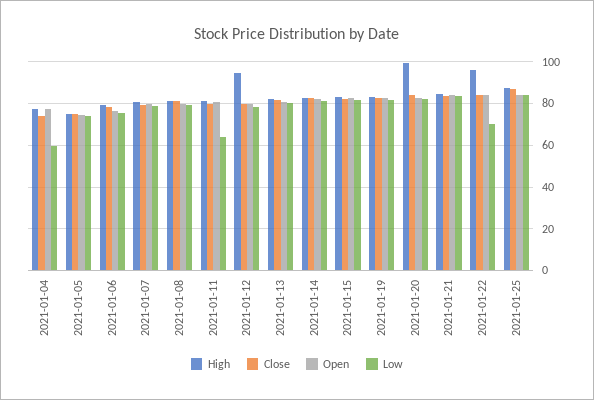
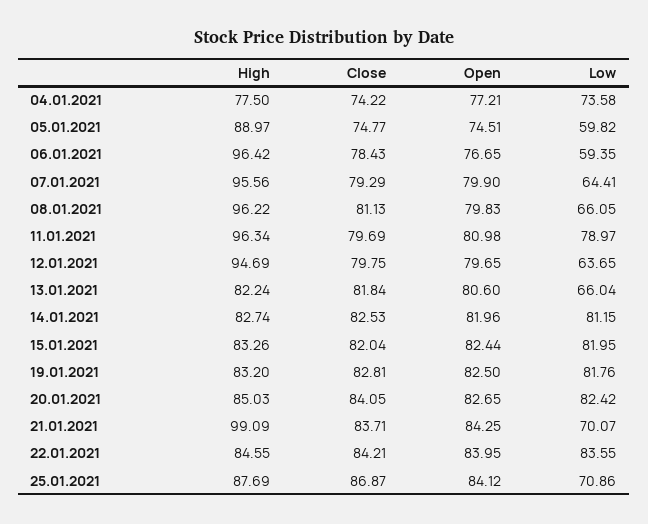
  {
    "High": {
      "2021-01-04": 77.5,
-     "2021-01-05": 75,
+     "2021-01-05": 88.97,
-     "2021-01-06": 80,
+     "2021-01-06": 96.42,
-     "2021-01-07": 80,
+     "2021-01-07": 95.56,
-     "2021-01-08": 80,
+     "2021-01-08": 96.22,
-     "2021-01-11": 80,
+     "2021-01-11": 96.34,
      "2021-01-12": 94.69,
      "2021-01-13": 82.24,
      "2021-01-14": 82.74,
      "2021-01-15": 83.26,
      "2021-01-19": 83.2,
-     "2021-01-20": 100,
+     "2021-01-20": 85.03,
-     "2021-01-21": 85,
+     "2021-01-21": 99.09,
-     "2021-01-22": 95,
+     "2021-01-22": 84.55,
      "2021-01-25": 87.69
    },
    "Close": {
      "2021-01-04": 74.22,
      "2021-01-05": 74.77,
      "2021-01-06": 78.43,
      "2021-01-07": 79.29,
      "2021-01-08": 81.13,
      "2021-01-11": 79.69,
      "2021-01-12": 79.75,
      "2021-01-13": 81.84,
      "2021-01-14": 82.53,
      "2021-01-15": 82.04,
      "2021-01-19": 82.81,
      "2021-01-20": 84.05,
      "2021-01-21": 83.71,
      "2021-01-22": 84.21,
      "2021-01-25": 86.87
    },
    "Open": {
      "2021-01-04": 77.21,
      "2021-01-05": 74.51,
      "2021-01-06": 76.65,
      "2021-01-07": 79.9,
      "2021-01-08": 79.83,
      "2021-01-11": 80.98,
      "2021-01-12": 79.65,
      "2021-01-13": 80.6,
      "2021-01-14": 81.96,
      "2021-01-15": 82.44,
      "2021-01-19": 82.5,
      "2021-01-20": 82.65,
      "2021-01-21": 84.25,
      "2021-01-22": 83.95,
      "2021-01-25": 84.12
    },
    "Low": {
-     "2021-01-04": 60,
+     "2021-01-04": 73.58,
-     "2021-01-05": 75,
+     "2021-01-05": 59.82,
-     "2021-01-06": 75,
+     "2021-01-06": 59.35,
-     "2021-01-07": 80,
+     "2021-01-07": 64.41,
-     "2021-01-08": 80,
+     "2021-01-08": 66.05,
-     "2021-01-11": 65,
+     "2021-01-11": 78.97,
-     "2021-01-12": 80,
+     "2021-01-12": 63.65,
-     "2021-01-13": 80,
+     "2021-01-13": 66.04,
      "2021-01-14": 81.15,
      "2021-01-15": 81.95,
      "2021-01-19": 81.76,
      "2021-01-20": 82.42,
-     "2021-01-21": 85,
+     "2021-01-21": 70.07,
-     "2021-01-22": 70,
+     "2021-01-22": 83.55,
-     "2021-01-25": 85
+     "2021-01-25": 70.86
    }
  }

